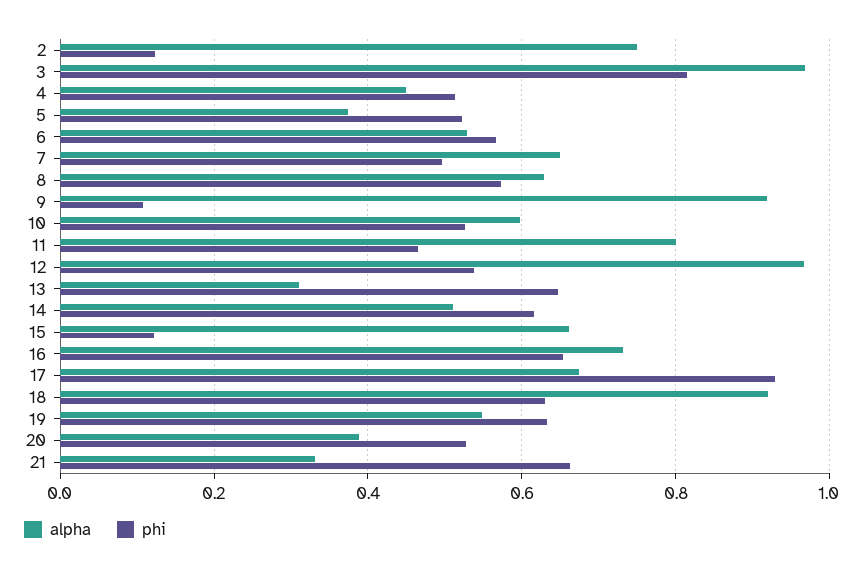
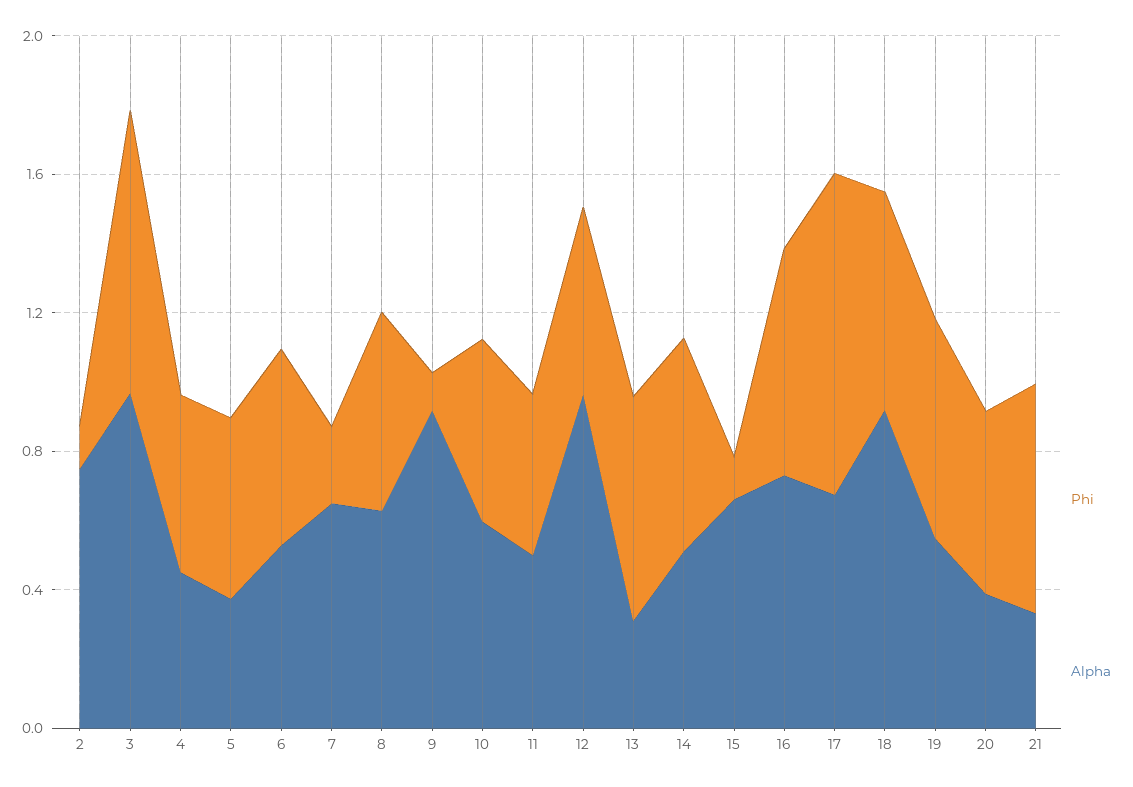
  {
    "alpha": {
      "2": 0.76,
      "3": 0.96,
      "4": 0.46,
      "5": 0.38,
      "6": 0.52,
      "7": 0.66,
      "8": 0.62,
      "9": 0.92,
      "10": 0.6,
-     "11": 0.8,
+     "11": 0.5,
      "12": 0.96,
      "13": 0.32,
      "14": 0.52,
      "15": 0.66,
      "16": 0.74,
      "17": 0.68,
      "18": 0.92,
      "19": 0.54,
      "20": 0.38,
      "21": 0.34
    },
    "phi": {
      "2": 0.12,
      "3": 0.82,
      "4": 0.52,
      "5": 0.52,
      "6": 0.56,
-     "7": 0.5,
+     "7": 0.2,
      "8": 0.58,
      "9": 0.1,
      "10": 0.52,
      "11": 0.46,
      "12": 0.54,
      "13": 0.64,
      "14": 0.62,
      "15": 0.12,
      "16": 0.66,
      "17": 0.92,
      "18": 0.62,
      "19": 0.64,
      "20": 0.52,
      "21": 0.66
    }
  }

